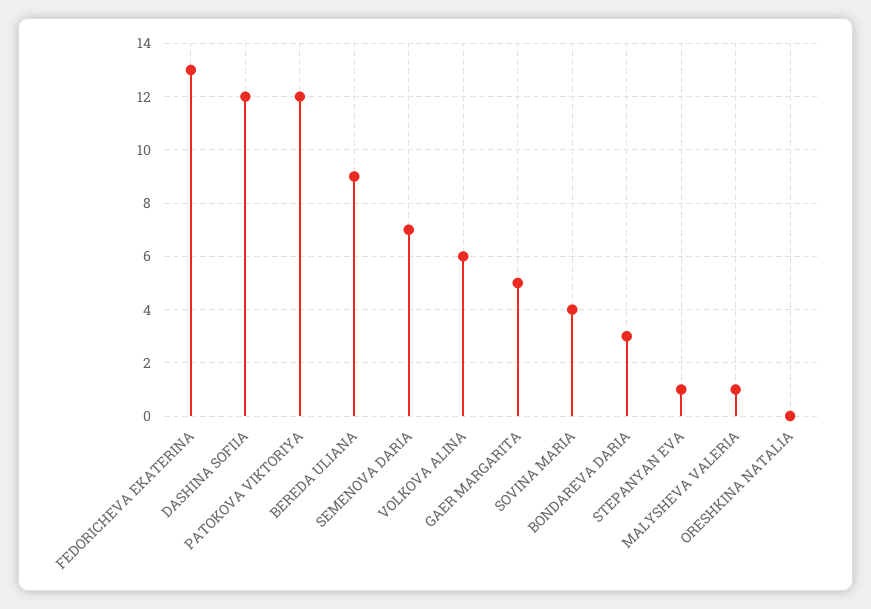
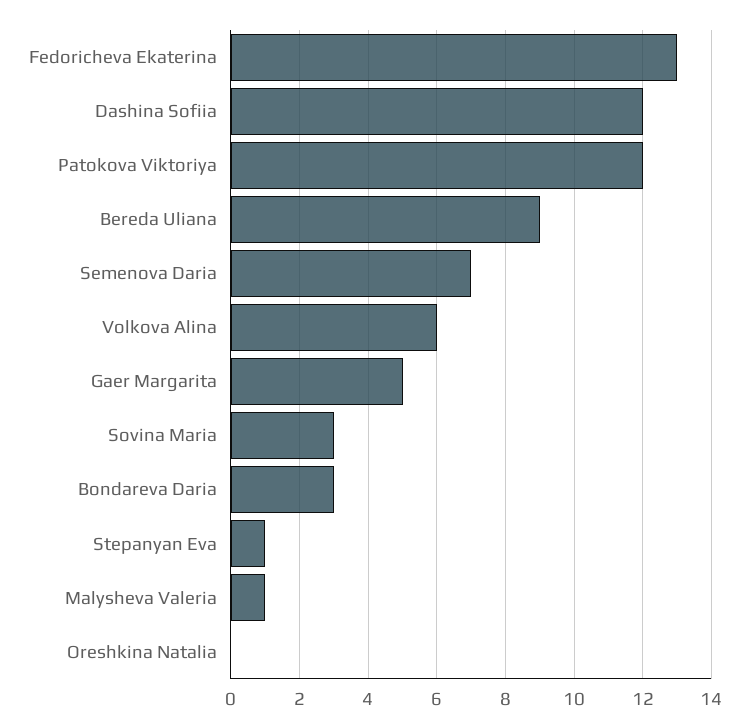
  {
    "FEDORICHEVA EKATERINA": 13,
    "DASHINA SOFIIA": 12,
    "PATOKOVA VIKTORIYA": 12,
    "BEREDA ULIANA": 9,
    "SEMENOVA DARIA": 7,
    "VOLKOVA ALINA": 6,
    "GAER MARGARITA": 5,
-   "SOVINA MARIA": 4,
+   "SOVINA MARIA": 3,
    "BONDAREVA DARIA": 3,
    "STEPANYAN EVA": 1,
    "MALYSHEVA VALERIA": 1,
    "ORESHKINA NATALIA": 0
  }

